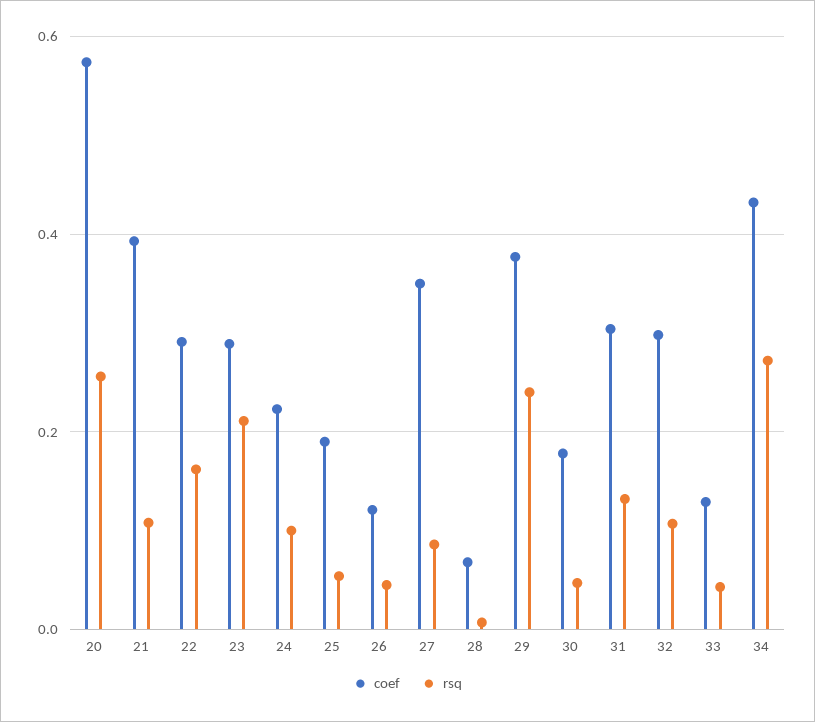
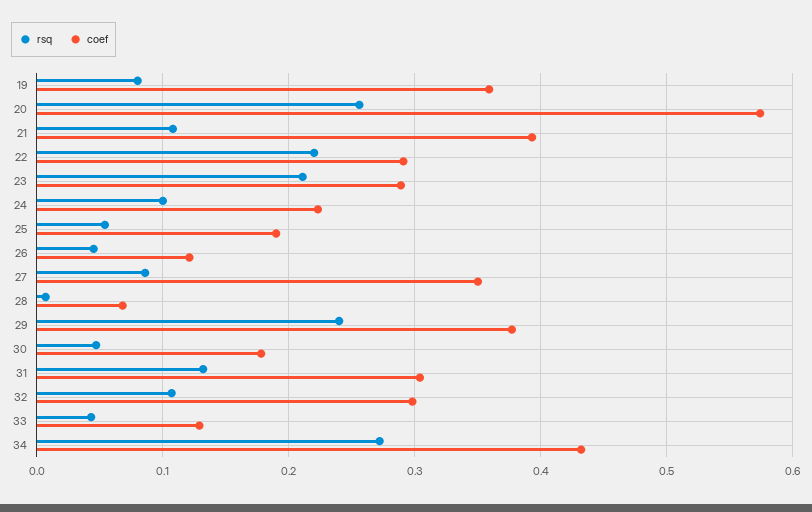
  {
    "coef": {
      "20": 0.57,
      "21": 0.39,
      "22": 0.29,
      "23": 0.29,
      "24": 0.22,
      "25": 0.19,
      "26": 0.12,
      "27": 0.35,
      "28": 0.07,
      "29": 0.38,
      "30": 0.18,
      "31": 0.3,
      "32": 0.3,
      "33": 0.13,
-     "34": 0.43
+     "34": 0.43,
+     "19": 0.36
    },
    "rsq": {
      "20": 0.26,
      "21": 0.11,
-     "22": 0.16,
+     "22": 0.22,
      "23": 0.21,
      "24": 0.1,
      "25": 0.05,
      "26": 0.05,
      "27": 0.09,
      "28": 0.01,
      "29": 0.24,
      "30": 0.05,
      "31": 0.13,
      "32": 0.11,
      "33": 0.04,
-     "34": 0.27
+     "34": 0.27,
+     "19": 0.08
    }
  }

